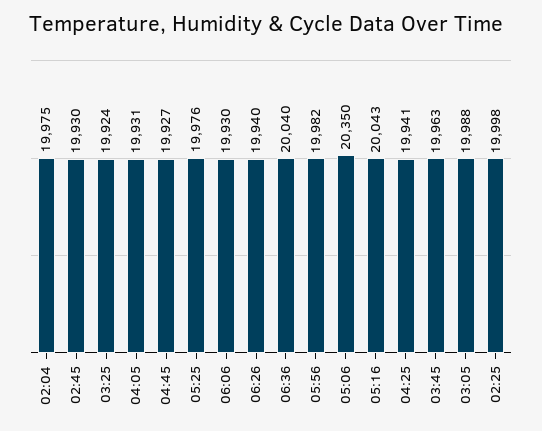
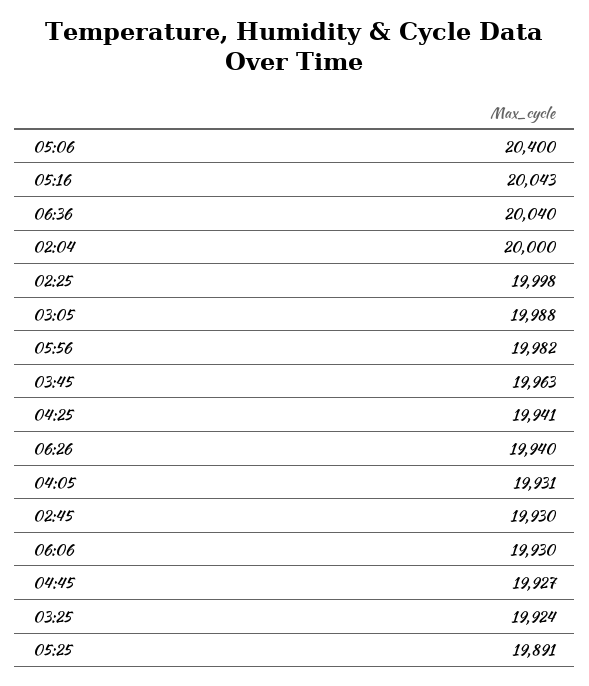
  {
-   "02:04": 19975,
+   "02:04": 20000,
    "02:45": 19930,
    "03:25": 19924,
    "04:05": 19931,
    "04:45": 19927,
-   "05:25": 19976,
+   "05:25": 19891,
    "06:06": 19930,
    "06:26": 19940,
    "06:36": 20040,
    "05:56": 19982,
-   "05:06": 20350,
+   "05:06": 20400,
    "05:16": 20043,
    "04:25": 19941,
    "03:45": 19963,
    "03:05": 19988,
    "02:25": 19998
  }

